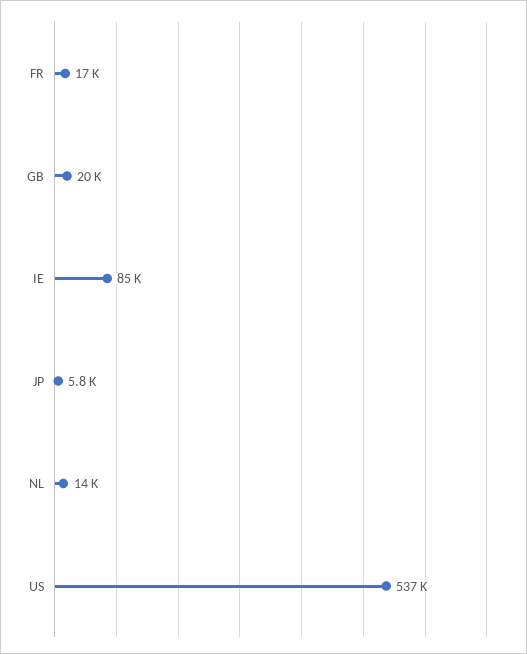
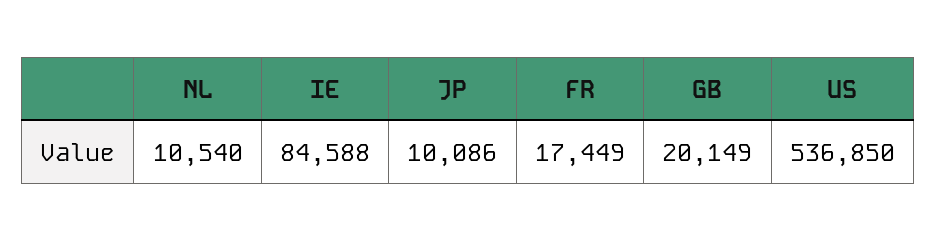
  {
    "FR": 17449,
    "GB": 20149,
    "IE": 84588,
-   "JP": 5800,
+   "JP": 10086,
-   "NL": 14000,
+   "NL": 10540,
    "US": 536850
  }

